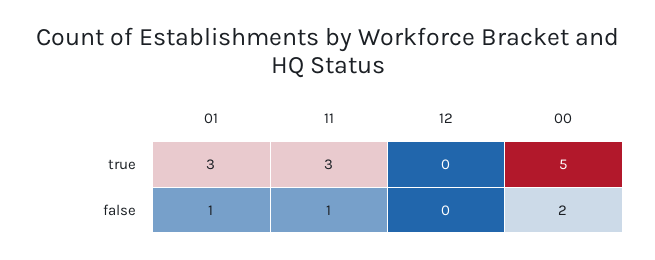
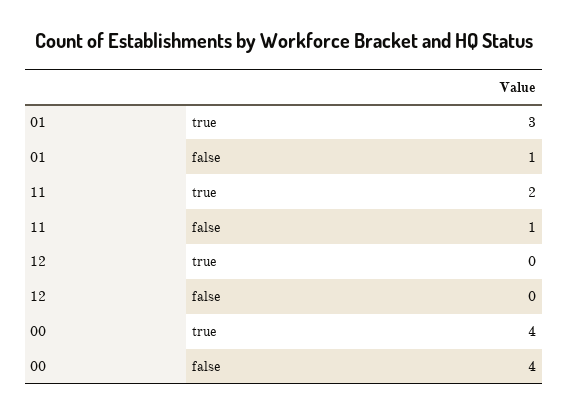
  {
    "01": {
      "true": 3,
      "false": 1
    },
    "11": {
-     "true": 3,
+     "true": 2,
      "false": 1
    },
    "12": {
      "true": 0,
      "false": 0
    },
    "00": {
-     "true": 5,
+     "true": 4,
-     "false": 2
+     "false": 4
    }
  }

